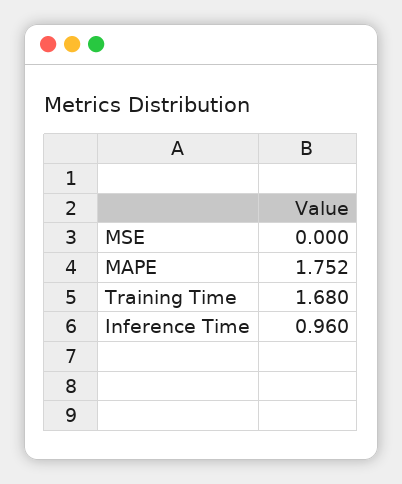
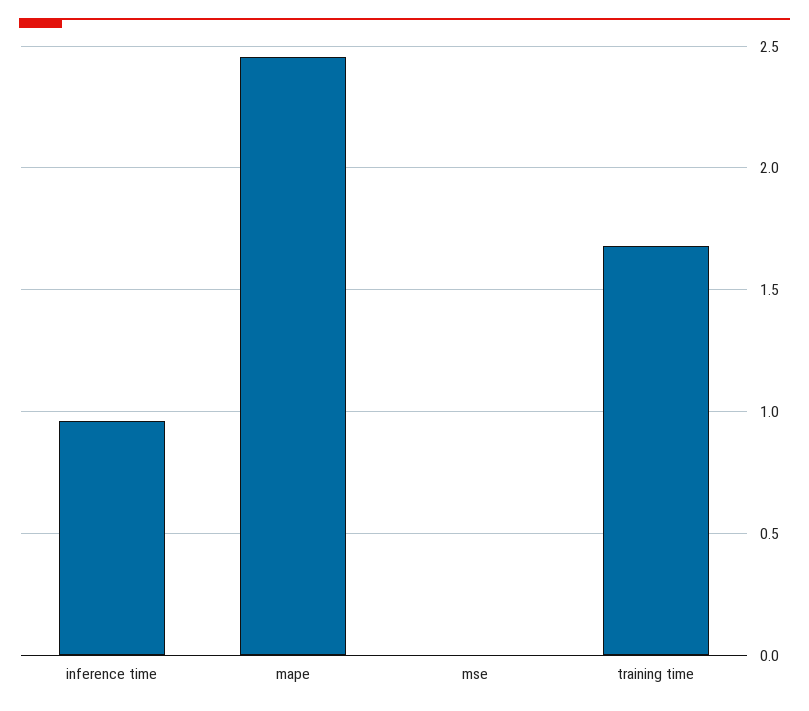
  {
    "MSE": 0,
-   "MAPE": 1.752,
+   "MAPE": 2.45,
    "Training Time": 1.68,
    "Inference Time": 0.96
  }

